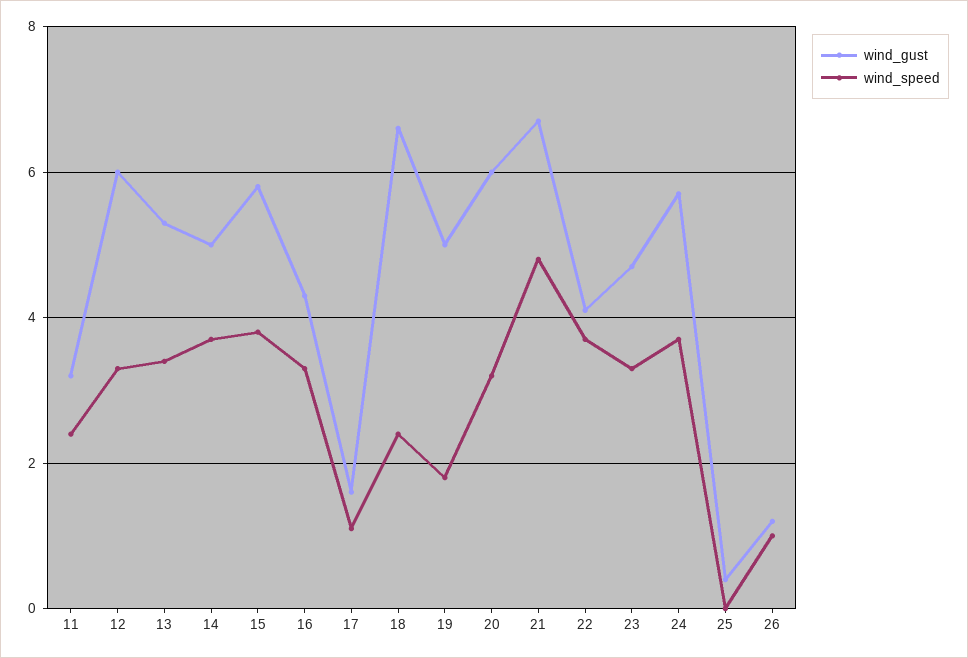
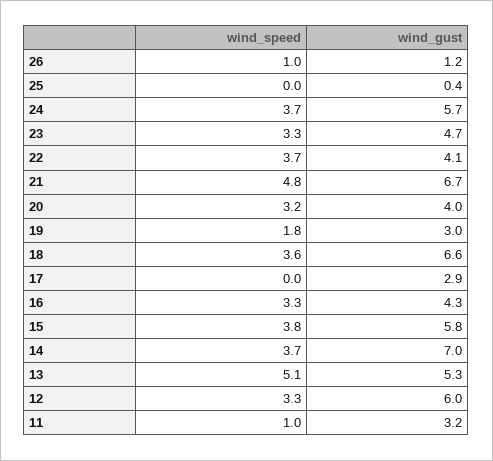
  {
    "wind_gust": {
      "11": 3.2,
      "12": 6,
      "13": 5.3,
-     "14": 5,
+     "14": 7,
      "15": 5.8,
      "16": 4.3,
-     "17": 1.5,
+     "17": 2.9,
      "18": 6.6,
-     "19": 5,
+     "19": 3,
-     "20": 6,
+     "20": 4,
      "21": 6.7,
      "22": 4.1,
      "23": 4.7,
      "24": 5.7,
      "25": 0.4,
      "26": 1.2
    },
    "wind_speed": {
-     "11": 2.5,
+     "11": 1,
      "12": 3.3,
-     "13": 3.5,
+     "13": 5.1,
      "14": 3.7,
      "15": 3.8,
      "16": 3.3,
-     "17": 1,
+     "17": 0,
-     "18": 2.5,
+     "18": 3.6,
      "19": 1.8,
      "20": 3.2,
      "21": 4.8,
      "22": 3.7,
      "23": 3.3,
      "24": 3.7,
      "25": 0,
      "26": 1
    }
  }

